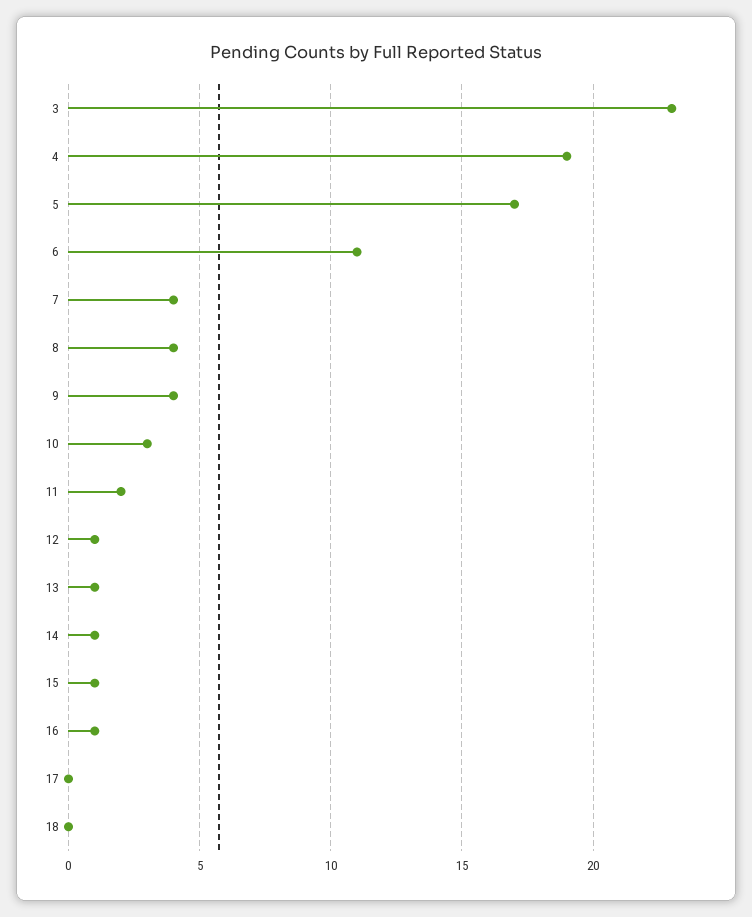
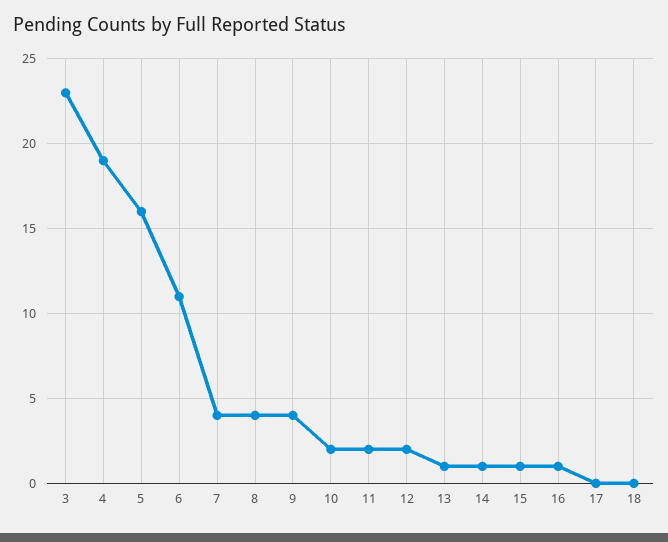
  {
    "3": 23,
    "4": 19,
-   "5": 17,
+   "5": 16,
    "6": 11,
    "7": 4,
    "8": 4,
    "9": 4,
-   "10": 3,
+   "10": 2,
    "11": 2,
-   "12": 1,
+   "12": 2,
    "13": 1,
    "14": 1,
    "15": 1,
    "16": 1,
    "17": 0,
    "18": 0
  }

